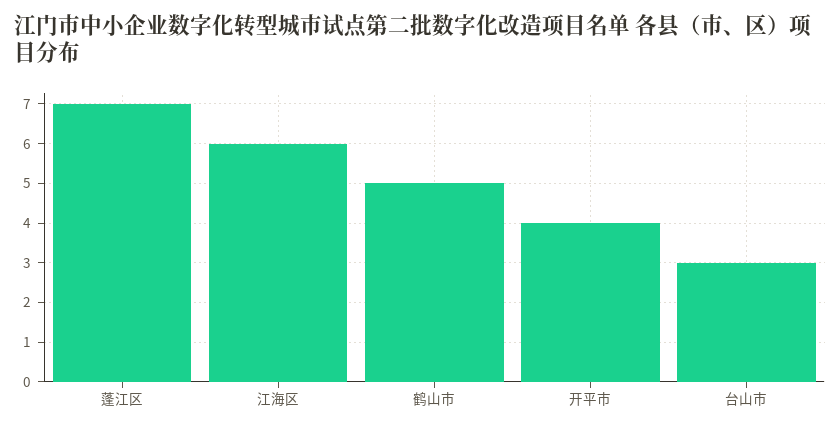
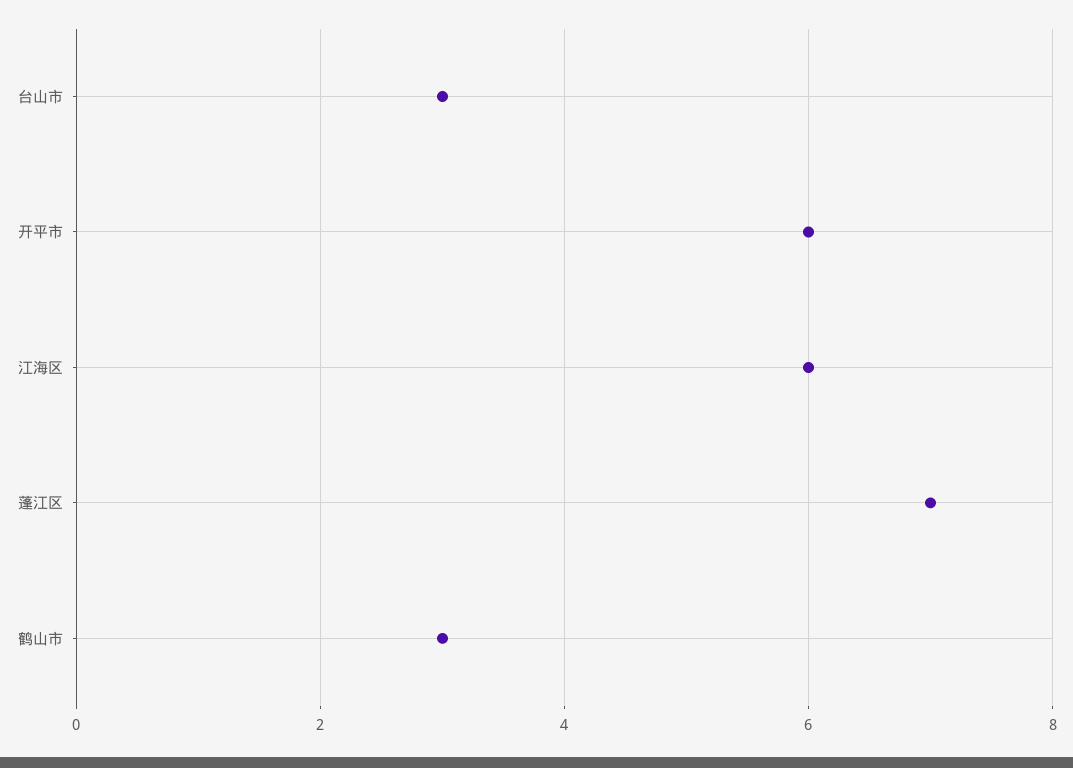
  {
    "蓬江区": 7,
    "江海区": 6,
-   "鹤山市": 5,
+   "鹤山市": 3,
-   "开平市": 4,
+   "开平市": 6,
    "台山市": 3
  }

